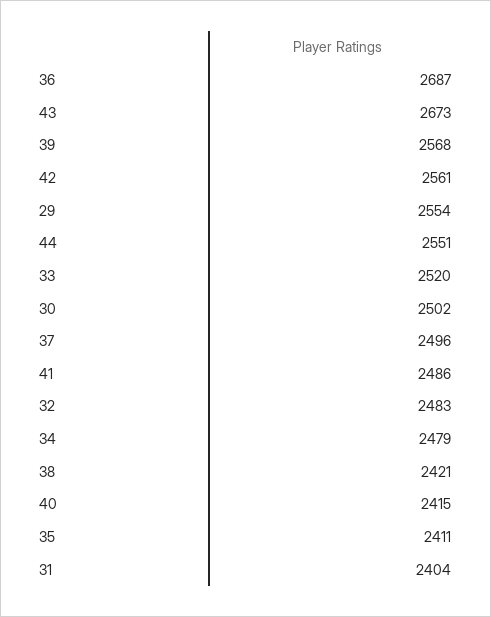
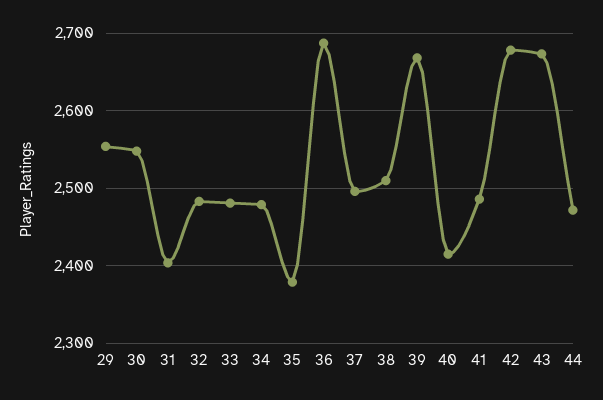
  {
    "36": 2687,
    "43": 2673,
-   "39": 2568,
+   "39": 2670,
-   "42": 2561,
+   "42": 2680,
    "29": 2554,
-   "44": 2551,
+   "44": 2470,
-   "33": 2520,
+   "33": 2480,
-   "30": 2502,
+   "30": 2550,
    "37": 2496,
    "41": 2486,
    "32": 2483,
    "34": 2479,
-   "38": 2421,
+   "38": 2510,
    "40": 2415,
-   "35": 2411,
+   "35": 2380,
    "31": 2404
  }

